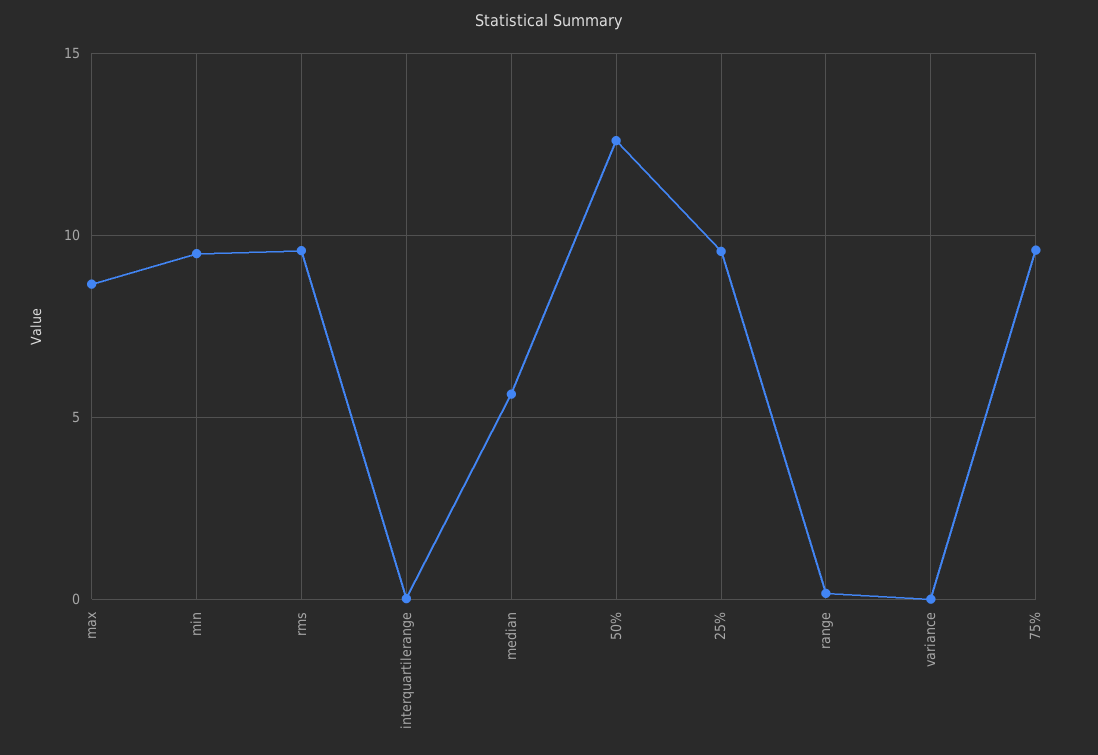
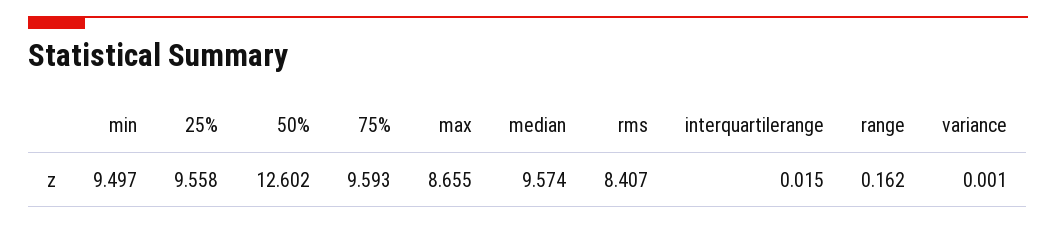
  {
    "max": 8.655,
    "min": 9.497,
-   "rms": 9.5,
+   "rms": 8.407,
    "interquartilerange": 0.015,
-   "median": 5.5,
+   "median": 9.574,
    "50%": 12.602,
    "25%": 9.558,
    "range": 0.162,
    "variance": 0.001,
    "75%": 9.593
  }

